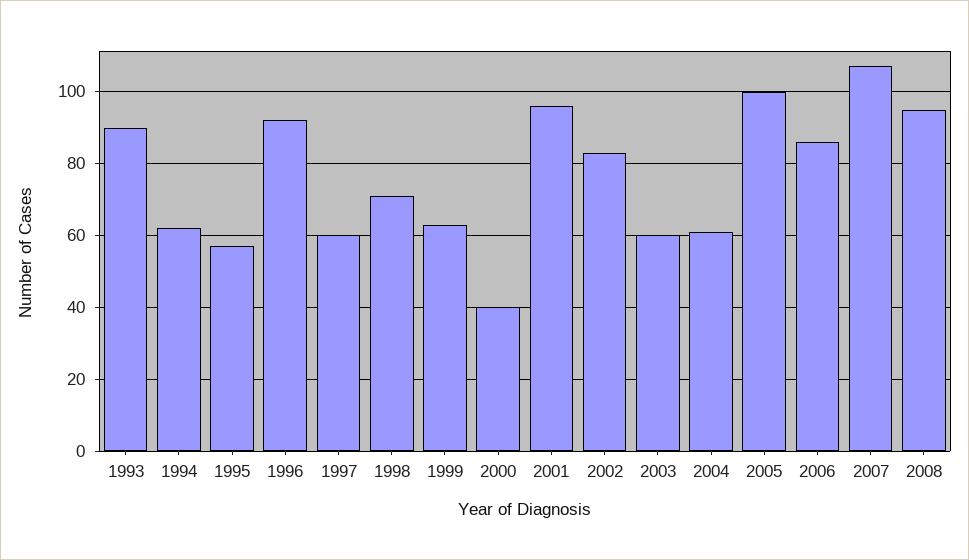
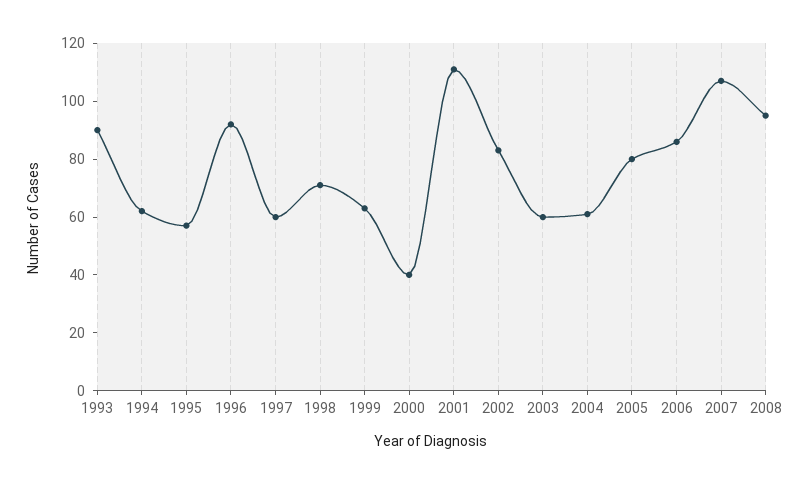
  {
    "1993": 90,
    "1994": 60,
    "1995": 55,
    "1996": 90,
    "1997": 60,
    "1998": 70,
    "1999": 65,
    "2000": 40,
-   "2001": 95,
+   "2001": 110,
    "2002": 85,
    "2003": 60,
    "2004": 60,
-   "2005": 100,
+   "2005": 80,
    "2006": 85,
    "2007": 105,
    "2008": 95
  }

